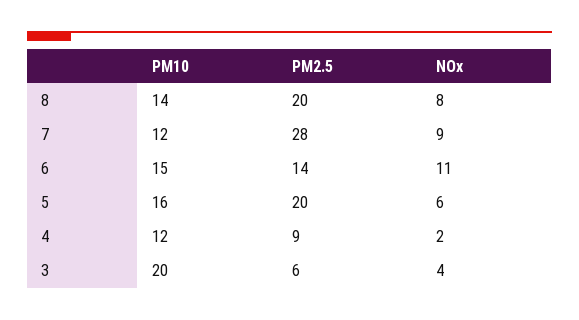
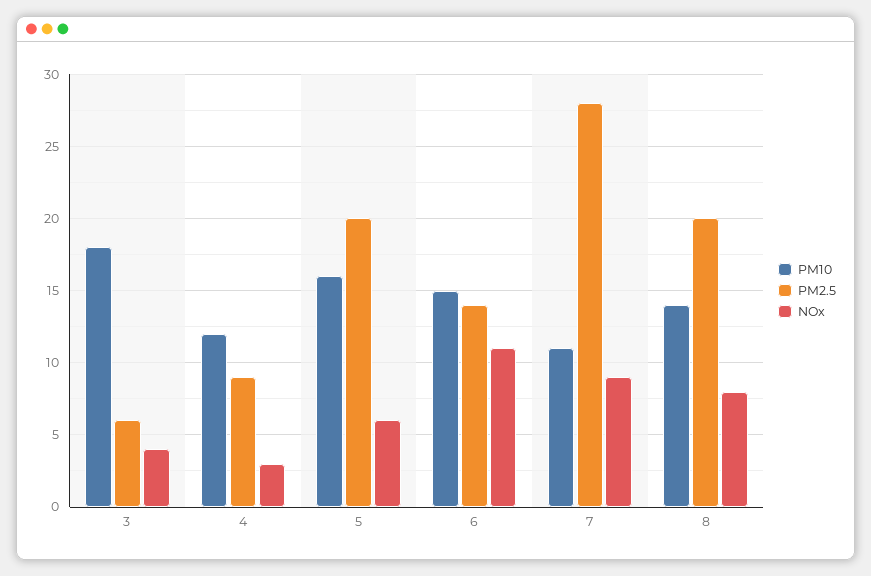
  {
    "PM10": {
      "8": 14,
-     "7": 12,
+     "7": 11,
      "6": 15,
      "5": 16,
      "4": 12,
-     "3": 20
+     "3": 18
    },
    "PM2.5": {
      "8": 20,
      "7": 28,
      "6": 14,
      "5": 20,
      "4": 9,
      "3": 6
    },
    "NOx": {
      "8": 8,
      "7": 9,
      "6": 11,
      "5": 6,
-     "4": 2,
+     "4": 3,
      "3": 4
    }
  }

